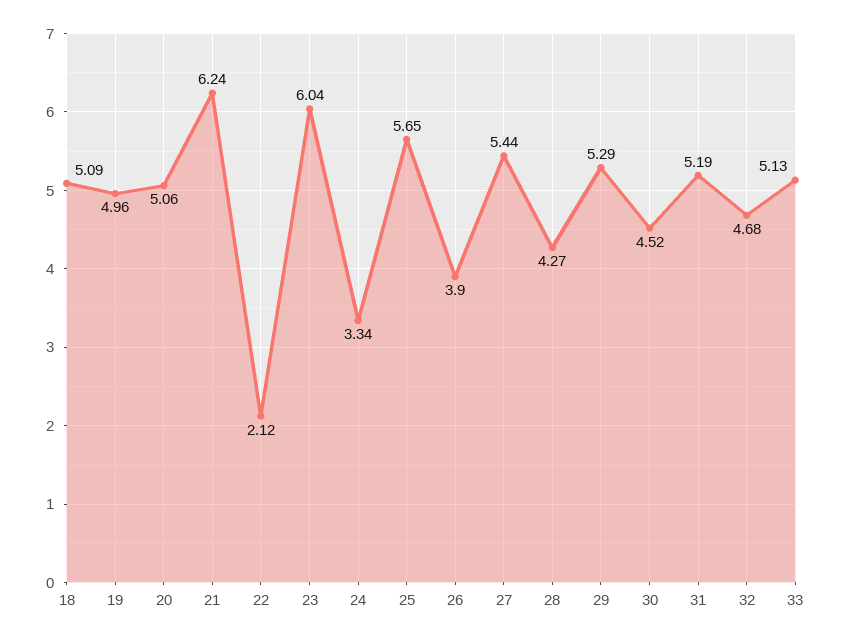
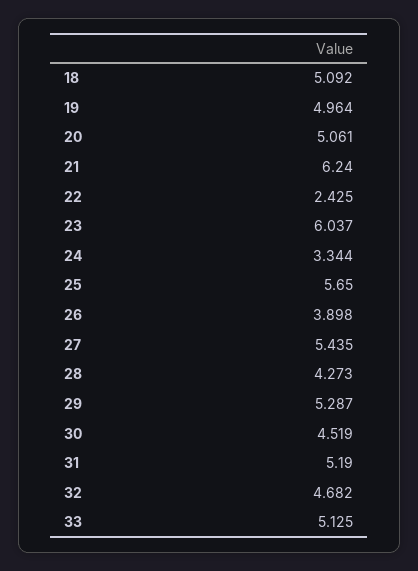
  {
    "18": 5.092,
    "19": 4.964,
    "20": 5.061,
    "21": 6.24,
-   "22": 2.12,
+   "22": 2.425,
    "23": 6.037,
    "24": 3.344,
    "25": 5.65,
    "26": 3.898,
    "27": 5.435,
    "28": 4.273,
    "29": 5.287,
    "30": 4.519,
    "31": 5.19,
    "32": 4.682,
    "33": 5.125
  }

